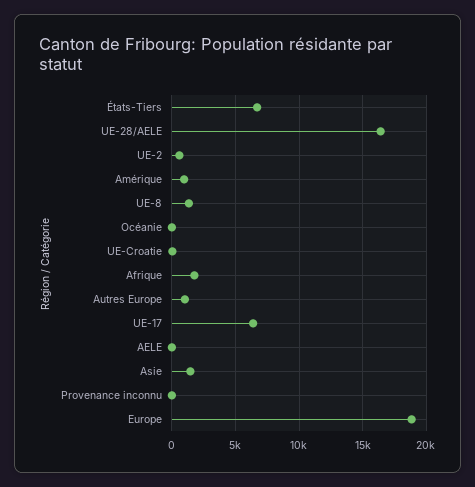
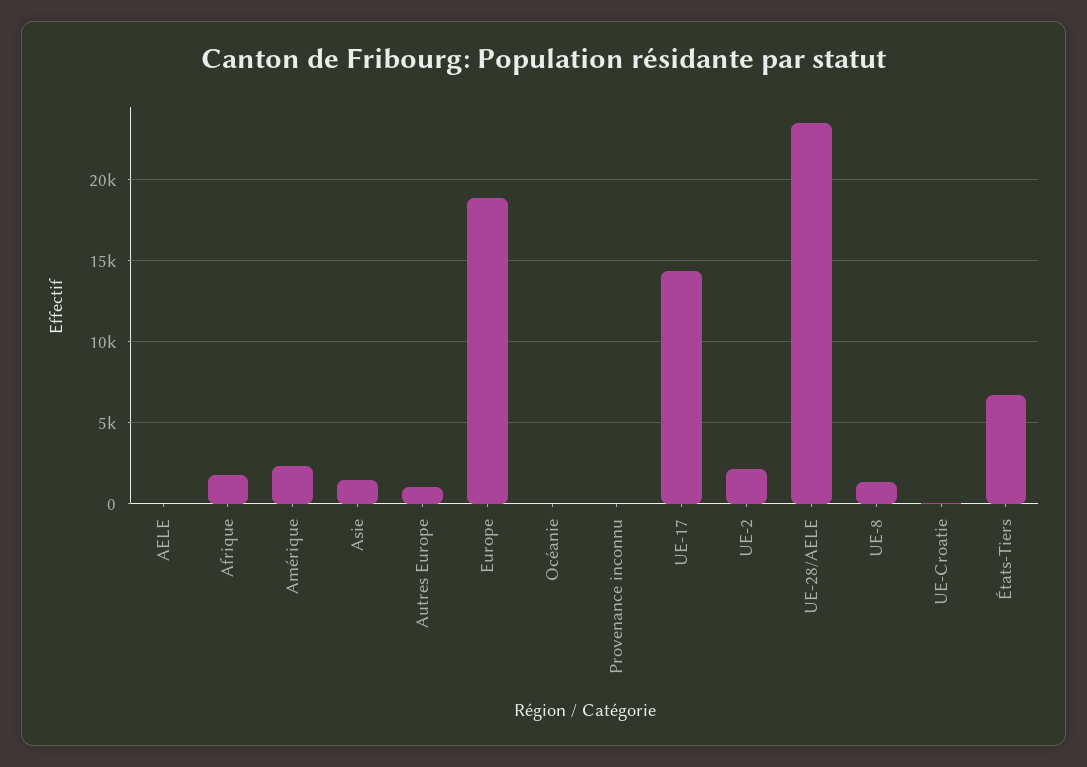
  {
    "États-Tiers": 6500,
-   "UE-28/AELE": 16500,
+   "UE-28/AELE": 23500,
-   "UE-2": 500,
+   "UE-2": 2000,
-   "Amérique": 1000,
+   "Amérique": 2500,
    "UE-8": 1500,
    "Océanie": 0,
    "UE-Croatie": 0,
    "Afrique": 2000,
    "Autres Europe": 1000,
-   "UE-17": 6500,
+   "UE-17": 14500,
    "AELE": 0,
    "Asie": 1500,
    "Provenance inconnu": 0,
    "Europe": 19000
  }

